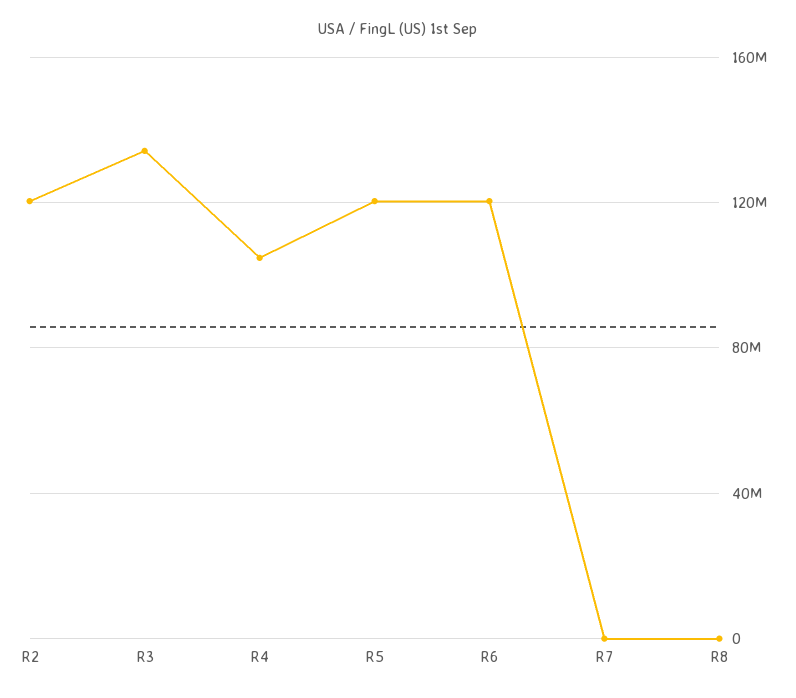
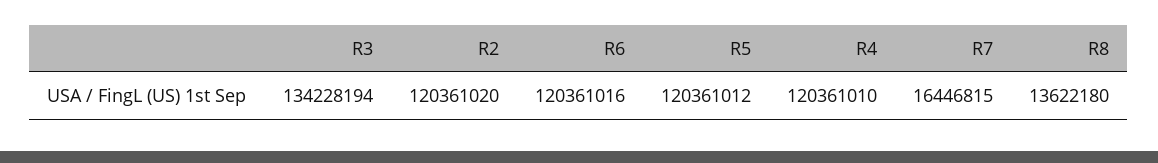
  {
    "R2": 120361020,
    "R3": 134228194,
-   "R4": 105000000,
+   "R4": 120361010,
    "R5": 120361012,
    "R6": 120361016,
-   "R7": 0,
+   "R7": 16446815,
-   "R8": 0
+   "R8": 13622180
  }

